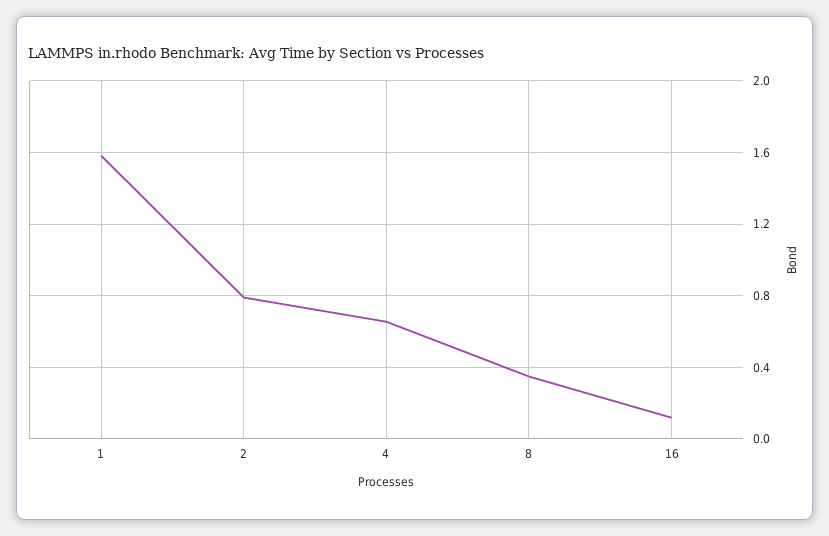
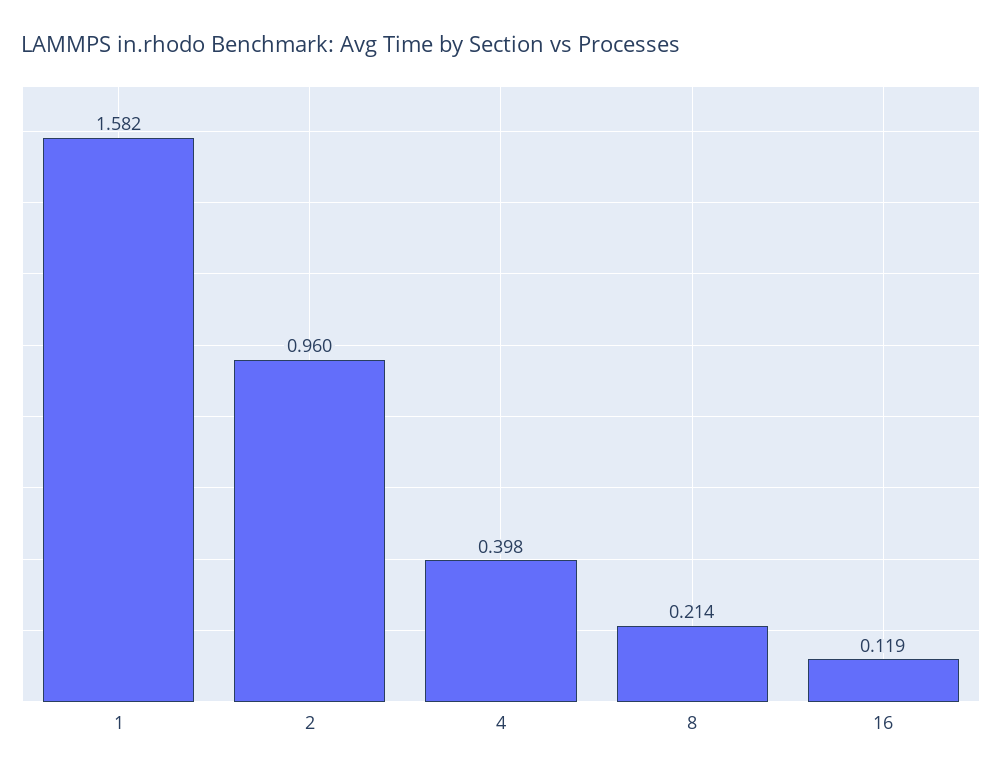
  {
    "1": 1.582,
-   "2": 0.8,
+   "2": 0.96,
-   "4": 0.65,
+   "4": 0.398,
-   "8": 0.35,
+   "8": 0.214,
    "16": 0.119
  }

